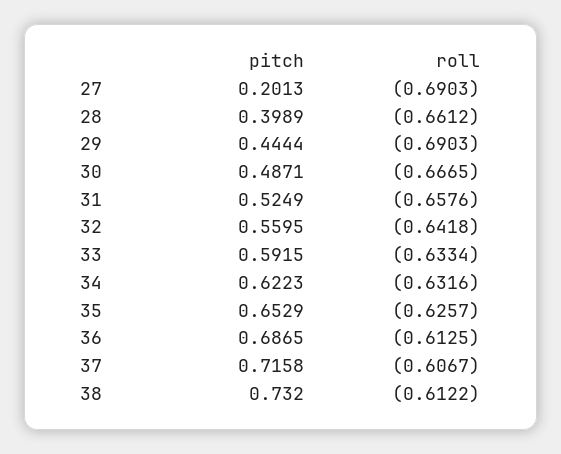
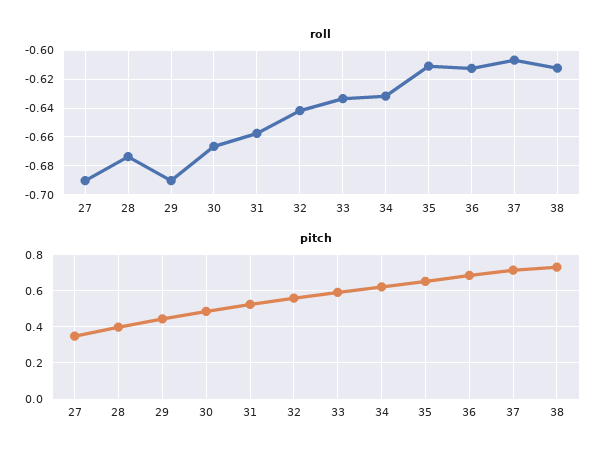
  {
    "pitch": {
-     "27": 0.2013,
+     "27": 0.35,
      "28": 0.3989,
      "29": 0.4444,
      "30": 0.4871,
      "31": 0.5249,
      "32": 0.5595,
      "33": 0.5915,
      "34": 0.6223,
      "35": 0.6529,
      "36": 0.6865,
      "37": 0.7158,
      "38": 0.732
    },
    "roll": {
      "27": -0.6903,
-     "28": -0.6612,
+     "28": -0.675,
      "29": -0.6903,
      "30": -0.6665,
      "31": -0.6576,
      "32": -0.6418,
      "33": -0.6334,
      "34": -0.6316,
-     "35": -0.6257,
+     "35": -0.61,
      "36": -0.6125,
      "37": -0.6067,
      "38": -0.6122
    }
  }

